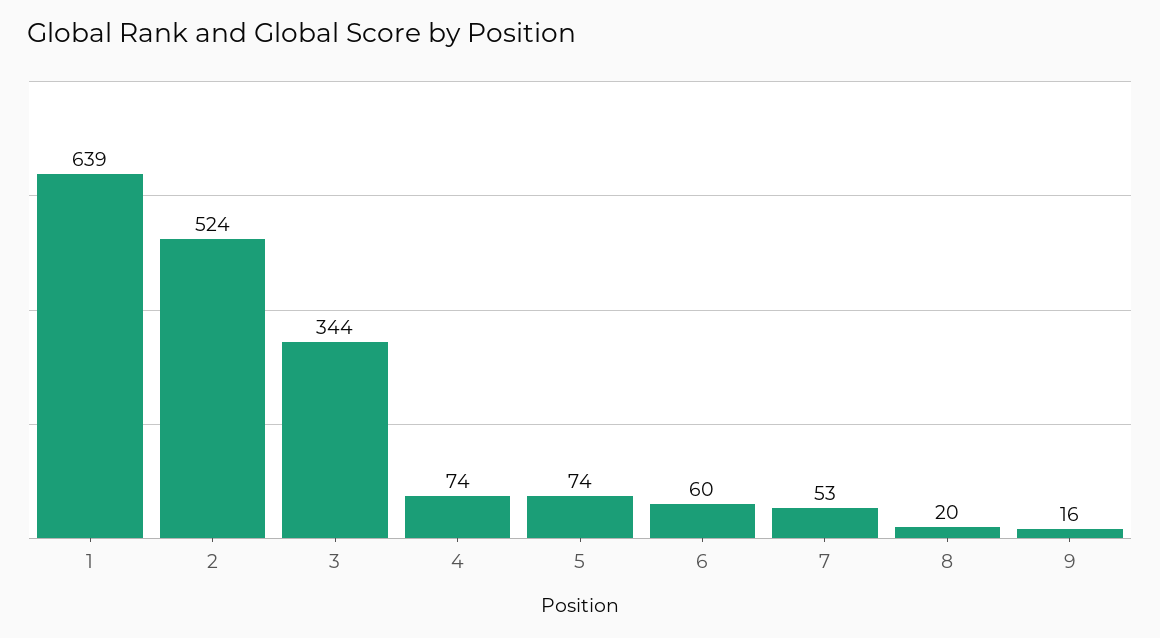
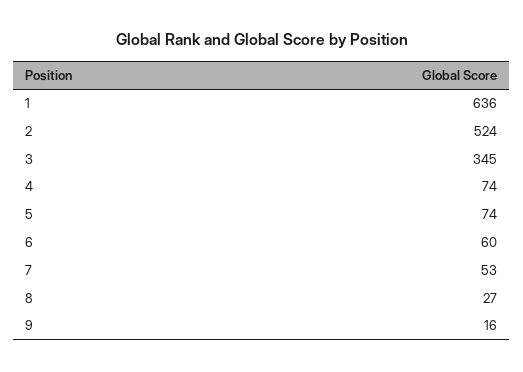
  {
-   "1": 639,
+   "1": 636,
    "2": 524,
-   "3": 344,
+   "3": 345,
    "4": 74,
    "5": 74,
    "6": 60,
    "7": 53,
-   "8": 20,
+   "8": 27,
    "9": 16
  }

